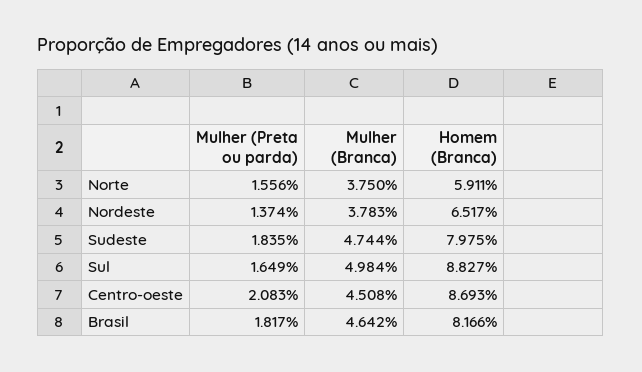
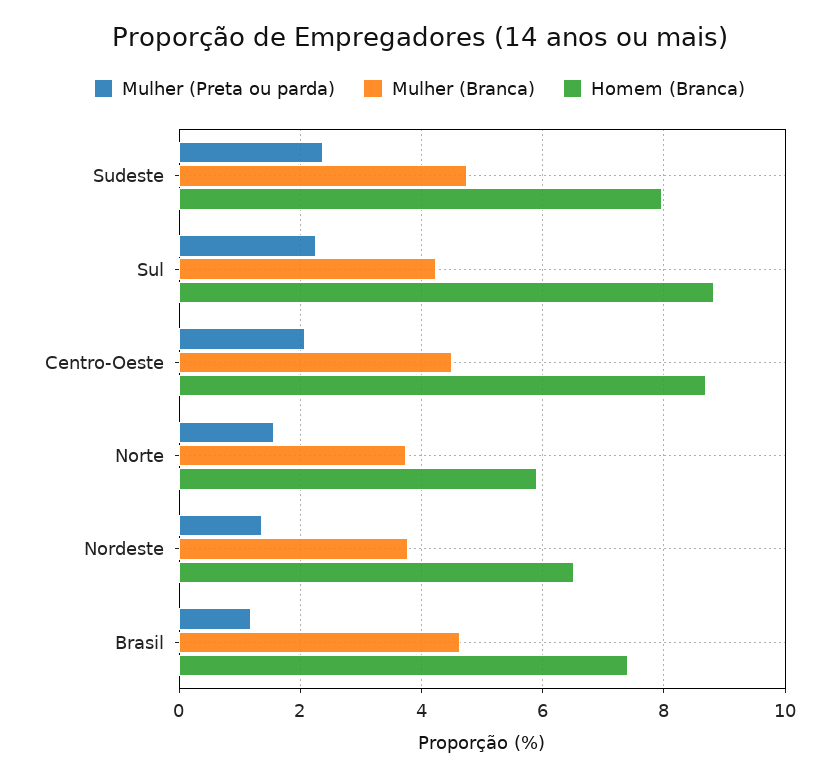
  {
    "Mulher (Preta ou parda)": {
      "Norte": 1.556,
      "Nordeste": 1.374,
-     "Sudeste": 1.835,
+     "Sudeste": 2.4,
-     "Sul": 1.649,
+     "Sul": 2.2,
      "Centro-oeste": 2.083,
-     "Brasil": 1.817
+     "Brasil": 1.2
    },
    "Mulher (Branca)": {
      "Norte": 3.75,
      "Nordeste": 3.783,
      "Sudeste": 4.744,
-     "Sul": 4.984,
+     "Sul": 4.2,
      "Centro-oeste": 4.508,
      "Brasil": 4.642
    },
    "Homem (Branca)": {
      "Norte": 5.911,
      "Nordeste": 6.517,
      "Sudeste": 7.975,
      "Sul": 8.827,
      "Centro-oeste": 8.693,
-     "Brasil": 8.166
+     "Brasil": 7.4
    }
  }

